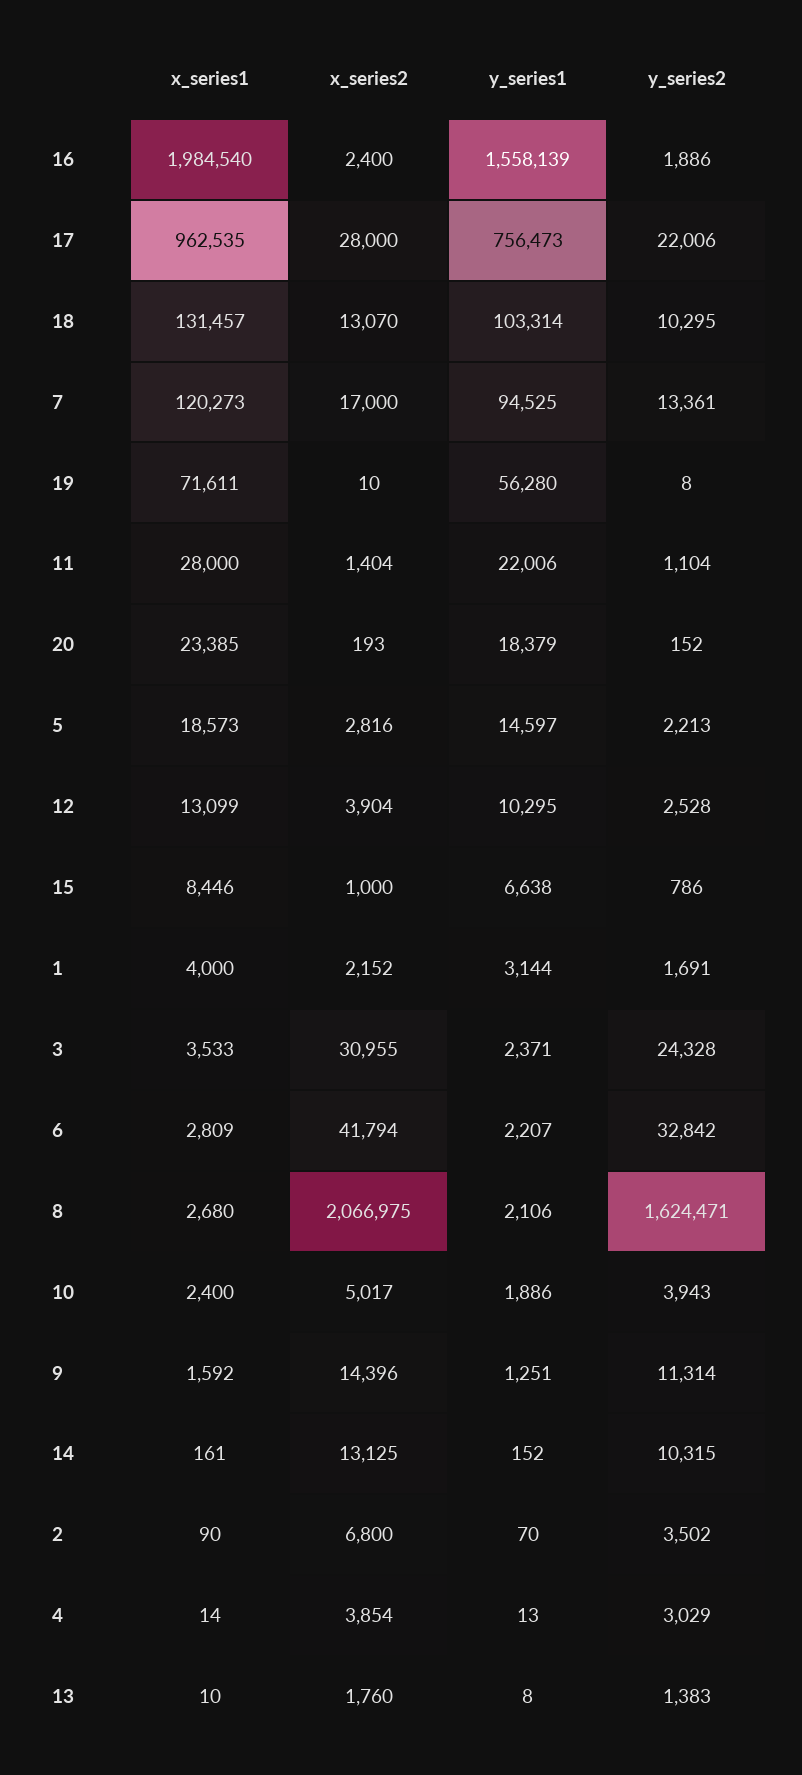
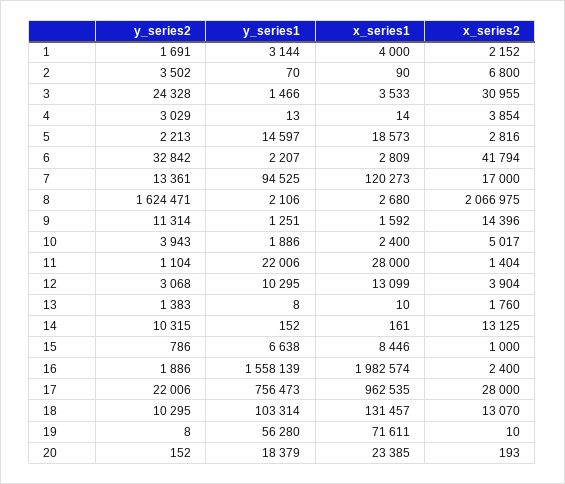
  {
    "x_series1": {
-     "16": 1984540,
+     "16": 1982574,
      "17": 962535,
      "18": 131457,
      "7": 120273,
      "19": 71611,
      "11": 28000,
      "20": 23385,
      "5": 18573,
      "12": 13099,
      "15": 8446,
      "1": 4000,
      "3": 3533,
      "6": 2809,
      "8": 2680,
      "10": 2400,
      "9": 1592,
      "14": 161,
      "2": 90,
      "4": 14,
      "13": 10
    },
    "x_series2": {
      "16": 2400,
      "17": 28000,
      "18": 13070,
      "7": 17000,
      "19": 10,
      "11": 1404,
      "20": 193,
      "5": 2816,
      "12": 3904,
      "15": 1000,
      "1": 2152,
      "3": 30955,
      "6": 41794,
      "8": 2066975,
      "10": 5017,
      "9": 14396,
      "14": 13125,
      "2": 6800,
      "4": 3854,
      "13": 1760
    },
    "y_series1": {
      "16": 1558139,
      "17": 756473,
      "18": 103314,
      "7": 94525,
      "19": 56280,
      "11": 22006,
      "20": 18379,
      "5": 14597,
      "12": 10295,
      "15": 6638,
      "1": 3144,
-     "3": 2371,
+     "3": 1466,
      "6": 2207,
      "8": 2106,
      "10": 1886,
      "9": 1251,
      "14": 152,
      "2": 70,
      "4": 13,
      "13": 8
    },
    "y_series2": {
      "16": 1886,
      "17": 22006,
      "18": 10295,
      "7": 13361,
      "19": 8,
      "11": 1104,
      "20": 152,
      "5": 2213,
-     "12": 2528,
+     "12": 3068,
      "15": 786,
      "1": 1691,
      "3": 24328,
      "6": 32842,
      "8": 1624471,
      "10": 3943,
      "9": 11314,
      "14": 10315,
      "2": 3502,
      "4": 3029,
      "13": 1383
    }
  }

